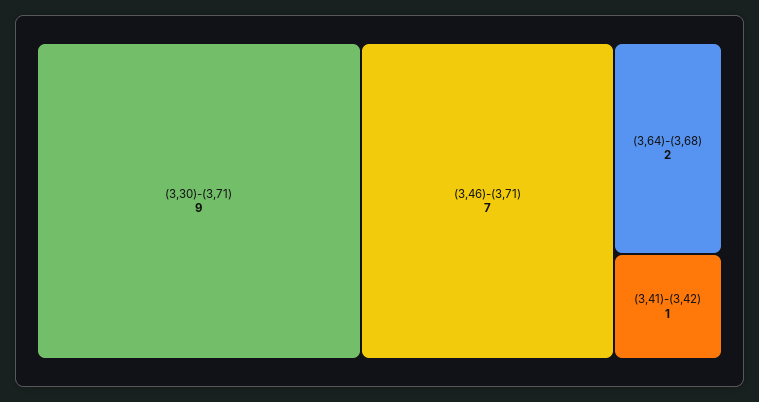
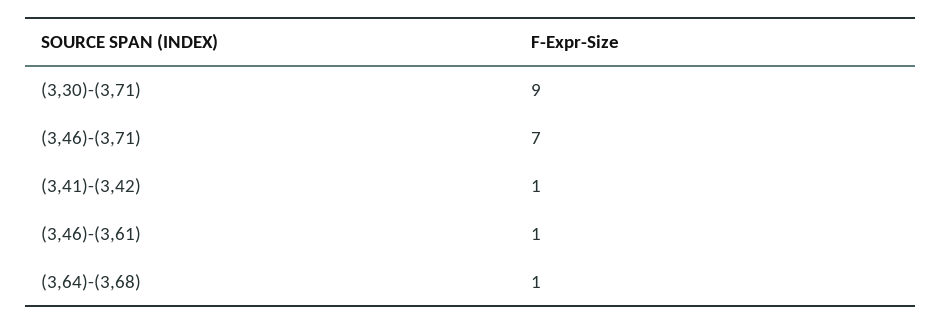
  {
    "(3,30)-(3,71)": 9,
    "(3,46)-(3,71)": 7,
-   "(3,64)-(3,68)": 2,
+   "(3,64)-(3,68)": 1,
-   "(3,41)-(3,42)": 1
+   "(3,41)-(3,42)": 1,
+   "(3,46)-(3,61)": 1
  }

